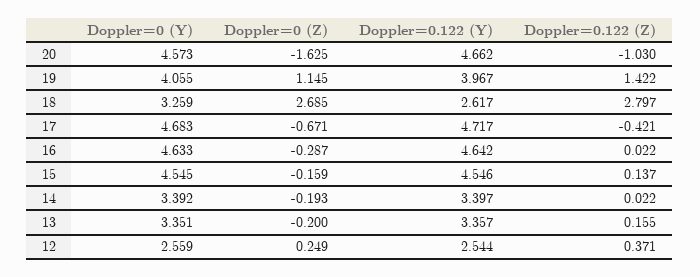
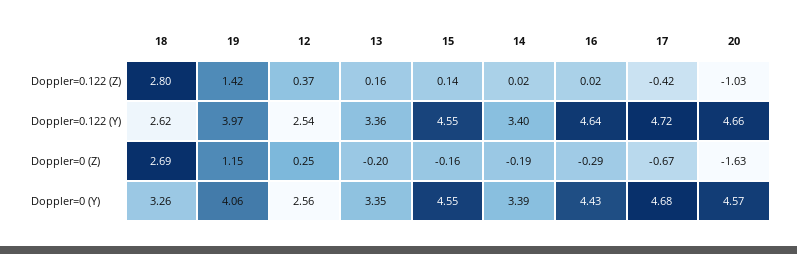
  {
    "Doppler=0 (Y)": {
      "20": 4.573,
      "19": 4.055,
      "18": 3.259,
      "17": 4.683,
-     "16": 4.633,
+     "16": 4.43,
      "15": 4.545,
      "14": 3.392,
      "13": 3.351,
      "12": 2.559
    },
    "Doppler=0 (Z)": {
      "20": -1.625,
      "19": 1.145,
      "18": 2.685,
      "17": -0.671,
      "16": -0.287,
      "15": -0.159,
      "14": -0.193,
      "13": -0.2,
      "12": 0.249
    },
    "Doppler=0.122 (Y)": {
      "20": 4.662,
      "19": 3.967,
      "18": 2.617,
      "17": 4.717,
      "16": 4.642,
      "15": 4.546,
      "14": 3.397,
      "13": 3.357,
      "12": 2.544
    },
    "Doppler=0.122 (Z)": {
      "20": -1.03,
      "19": 1.422,
      "18": 2.797,
      "17": -0.421,
      "16": 0.022,
      "15": 0.137,
      "14": 0.022,
      "13": 0.155,
      "12": 0.371
    }
  }

